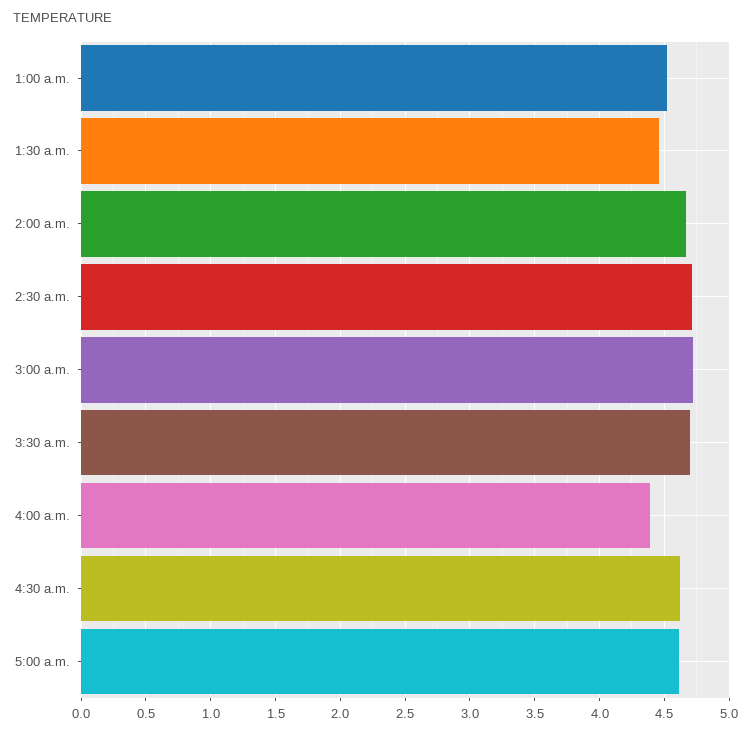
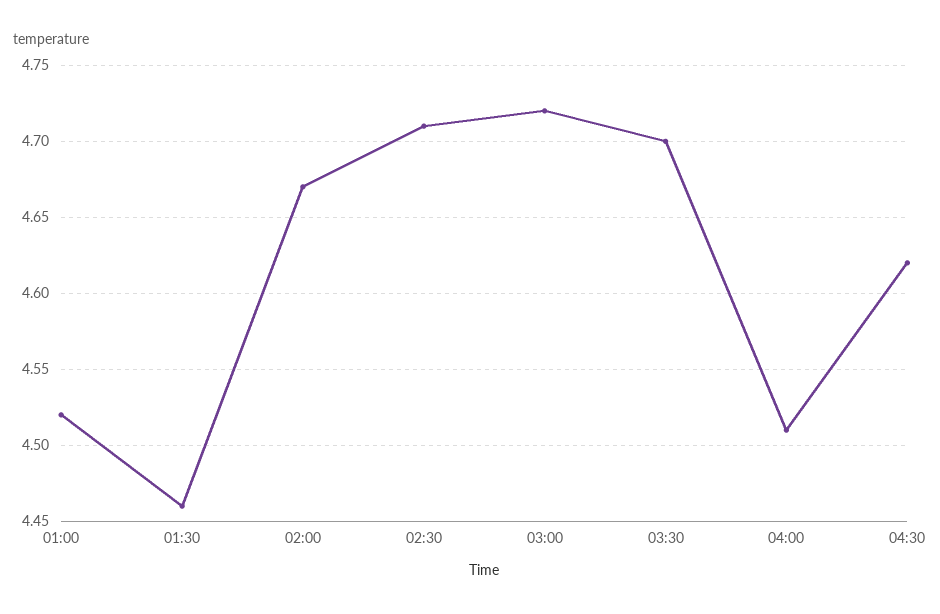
  {
    "1:00 a.m.": 4.52,
    "1:30 a.m.": 4.46,
    "2:00 a.m.": 4.67,
    "2:30 a.m.": 4.71,
    "3:00 a.m.": 4.72,
    "3:30 a.m.": 4.7,
-   "4:00 a.m.": 4.4,
+   "4:00 a.m.": 4.51,
-   "4:30 a.m.": 4.62,
+   "4:30 a.m.": 4.62
-   "5:00 a.m.": 4.6
  }

